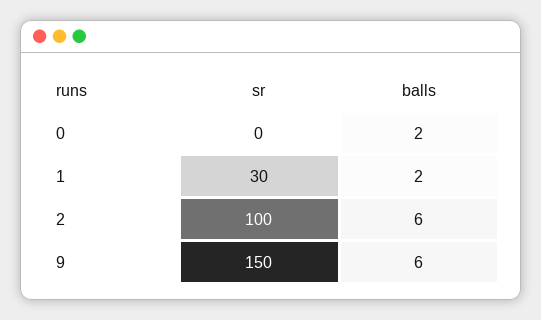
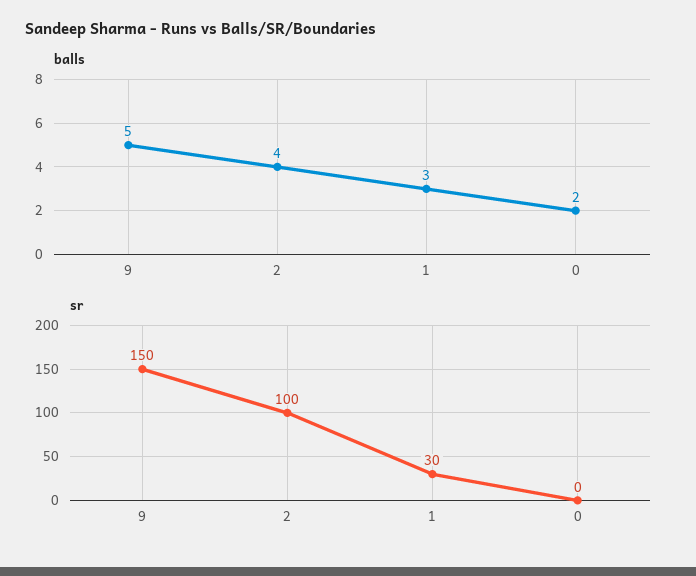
  {
    "sr": {
      "0": 0,
      "1": 30,
      "2": 100,
      "9": 150
    },
    "balls": {
      "0": 2,
-     "1": 2,
+     "1": 3,
-     "2": 6,
+     "2": 4,
-     "9": 6
+     "9": 5
    }
  }

